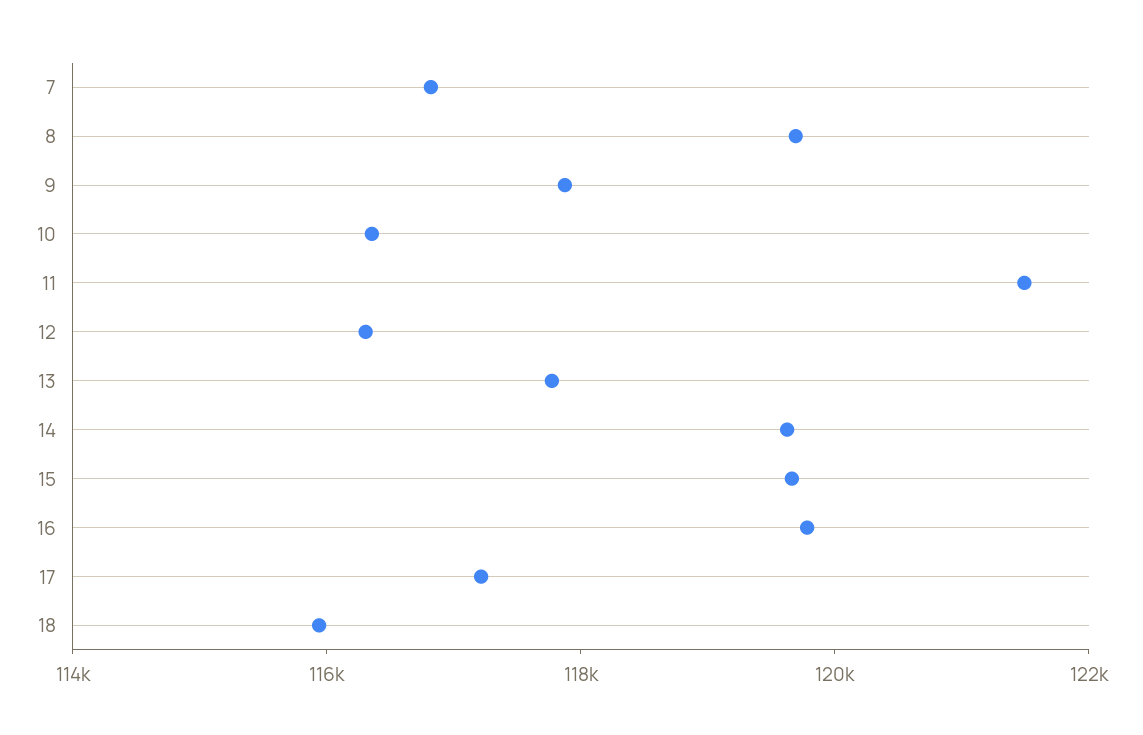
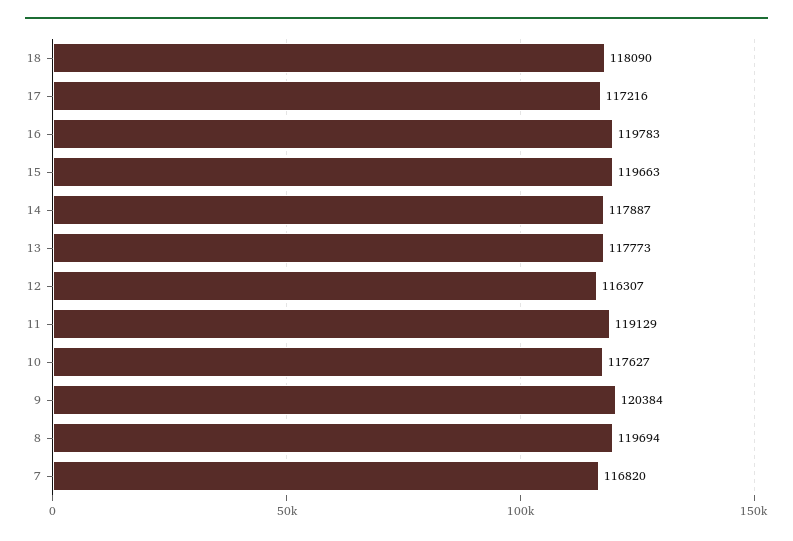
  {
    "7": 116820,
    "8": 119694,
-   "9": 118000,
+   "9": 120384,
-   "10": 116500,
+   "10": 117627,
-   "11": 121500,
+   "11": 119129,
    "12": 116307,
    "13": 117773,
-   "14": 119500,
+   "14": 117887,
    "15": 119663,
    "16": 119783,
    "17": 117216,
-   "18": 116000
+   "18": 118090
  }

